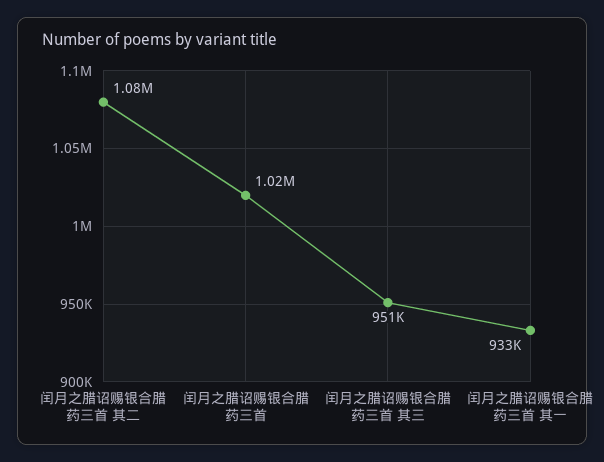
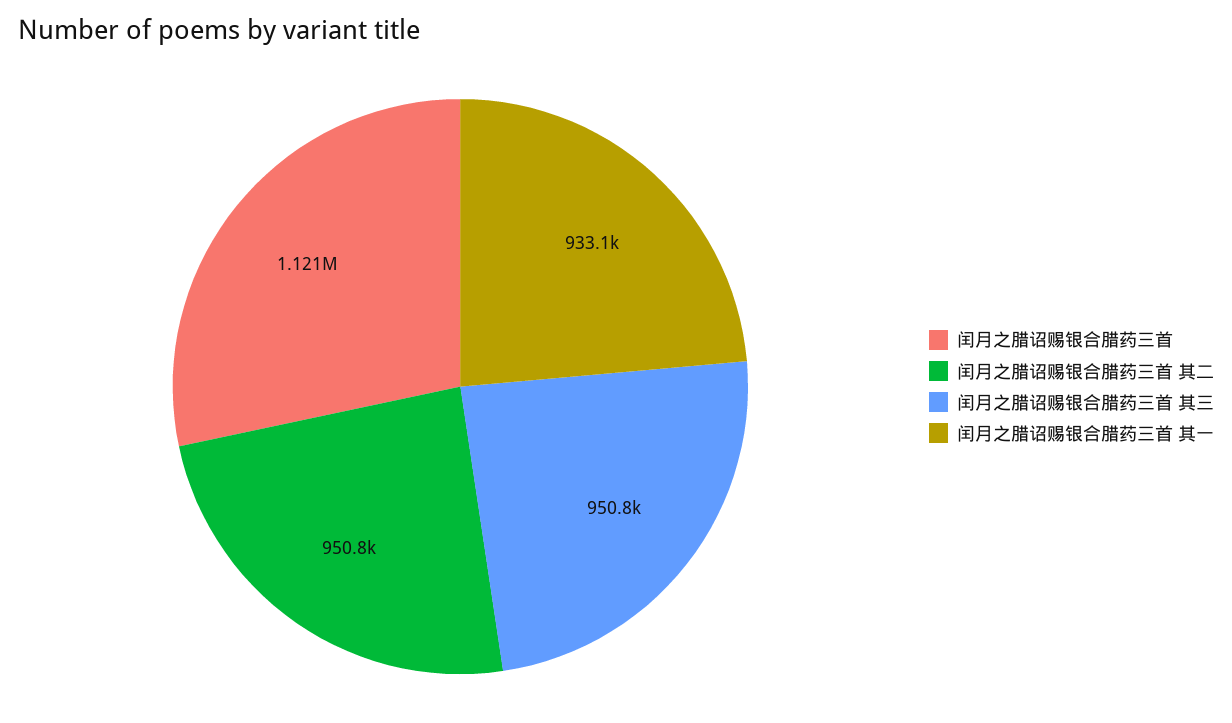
  {
-   "闰月之腊诏赐银合腊药三首 其二": 1080000,
+   "闰月之腊诏赐银合腊药三首 其二": 950800,
-   "闰月之腊诏赐银合腊药三首": 1020000,
+   "闰月之腊诏赐银合腊药三首": 1121000,
    "闰月之腊诏赐银合腊药三首 其三": 950800,
    "闰月之腊诏赐银合腊药三首 其一": 933100
  }

